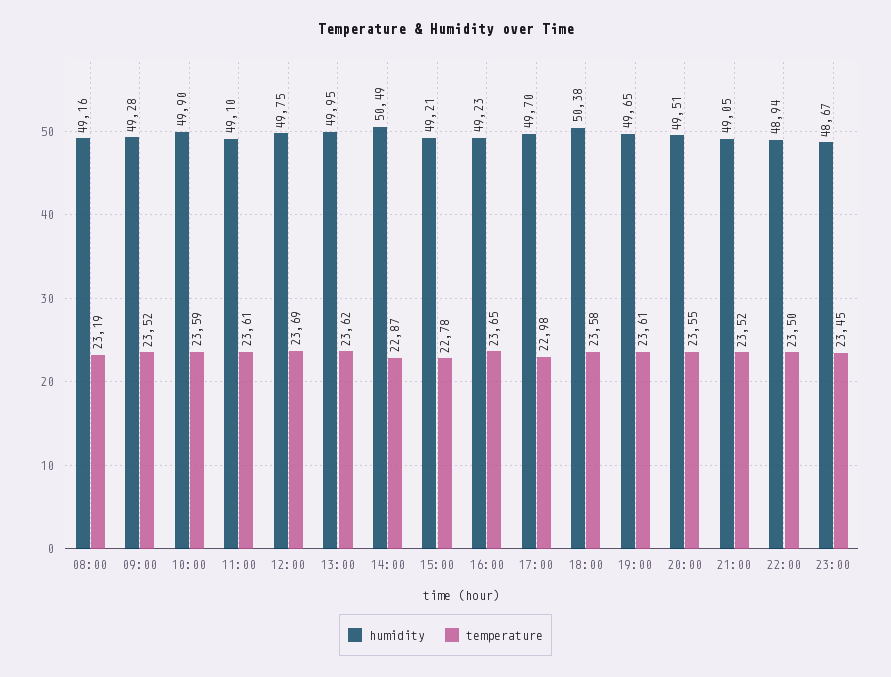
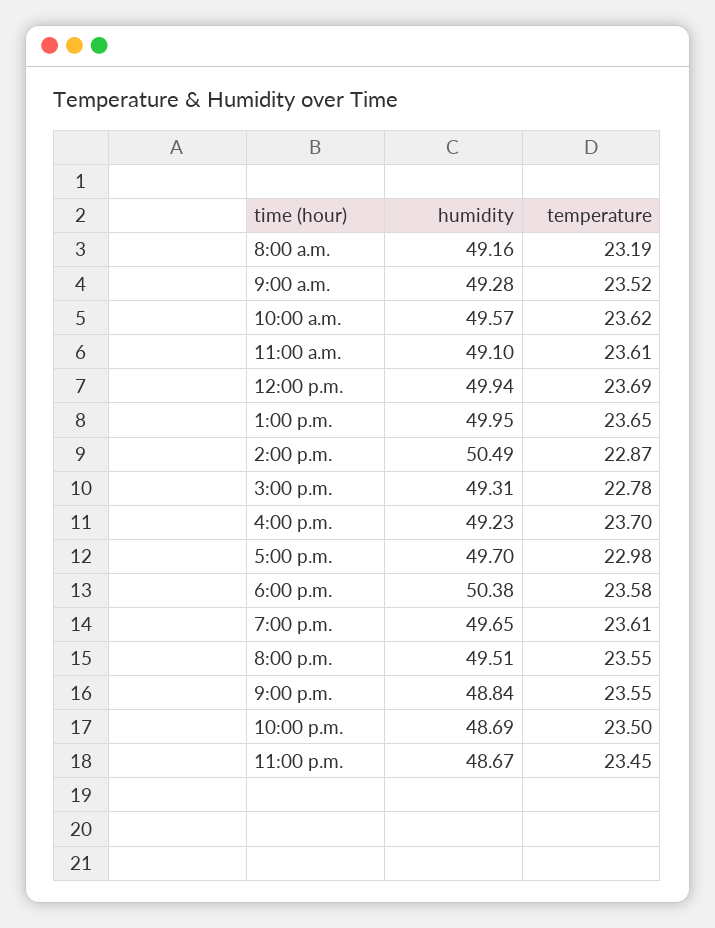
  {
    "humidity": {
      "08:00": 49.16,
      "09:00": 49.28,
-     "10:00": 49.9,
+     "10:00": 49.57,
      "11:00": 49.1,
-     "12:00": 49.75,
+     "12:00": 49.94,
      "13:00": 49.95,
      "14:00": 50.49,
-     "15:00": 49.21,
+     "15:00": 49.31,
      "16:00": 49.23,
      "17:00": 49.7,
      "18:00": 50.38,
      "19:00": 49.65,
      "20:00": 49.51,
-     "21:00": 49.05,
+     "21:00": 48.84,
-     "22:00": 48.94,
+     "22:00": 48.69,
      "23:00": 48.67
    },
    "temperature": {
      "08:00": 23.19,
      "09:00": 23.52,
-     "10:00": 23.59,
+     "10:00": 23.62,
      "11:00": 23.61,
      "12:00": 23.69,
-     "13:00": 23.62,
+     "13:00": 23.65,
      "14:00": 22.87,
      "15:00": 22.78,
-     "16:00": 23.65,
+     "16:00": 23.7,
      "17:00": 22.98,
      "18:00": 23.58,
      "19:00": 23.61,
      "20:00": 23.55,
-     "21:00": 23.52,
+     "21:00": 23.55,
      "22:00": 23.5,
      "23:00": 23.45
    }
  }

